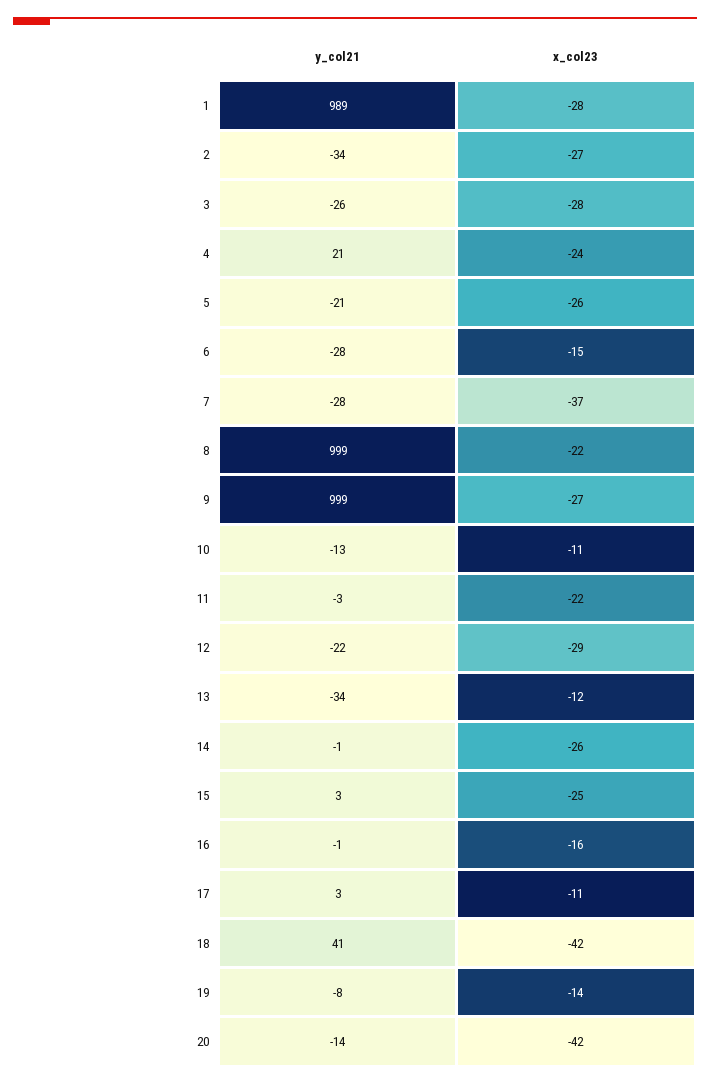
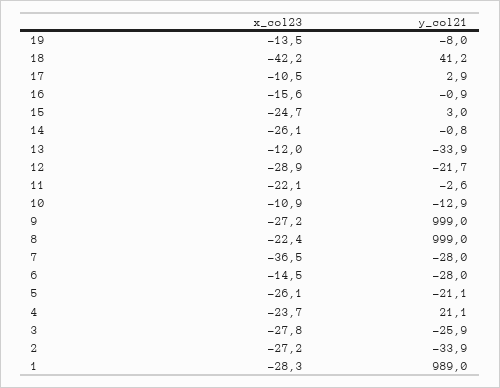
  {
    "y_col21": {
      "1": 989,
      "2": -33.9,
      "3": -25.9,
      "4": 21.1,
      "5": -21.1,
      "6": -28,
      "7": -28,
      "8": 999,
      "9": 999,
      "10": -12.9,
      "11": -2.6,
      "12": -21.7,
      "13": -33.9,
      "14": -0.8,
      "15": 3,
      "16": -0.9,
      "17": 2.9,
      "18": 41.2,
-     "19": -8,
+     "19": -8
-     "20": -14
    },
    "x_col23": {
      "1": -28.3,
      "2": -27.2,
      "3": -27.8,
      "4": -23.7,
      "5": -26.1,
      "6": -14.5,
      "7": -36.5,
      "8": -22.4,
      "9": -27.2,
      "10": -10.9,
      "11": -22.1,
      "12": -28.9,
      "13": -12,
      "14": -26.1,
      "15": -24.7,
      "16": -15.6,
      "17": -10.5,
      "18": -42.2,
-     "19": -13.5,
+     "19": -13.5
-     "20": -42
    }
  }

